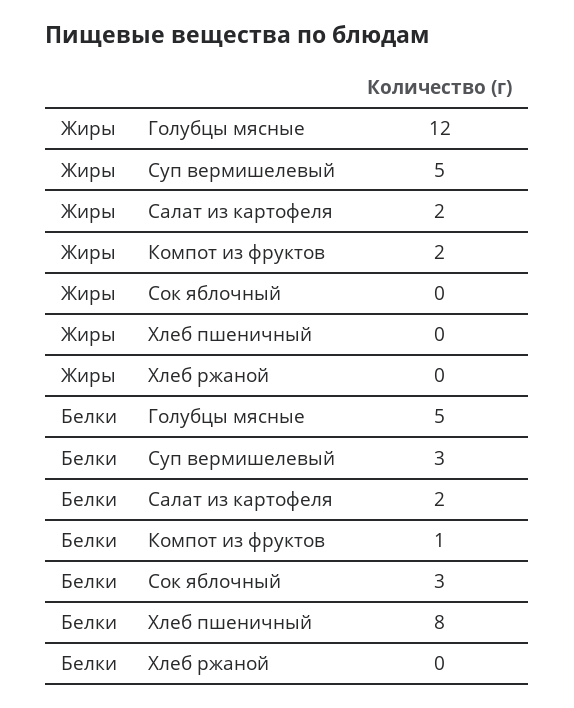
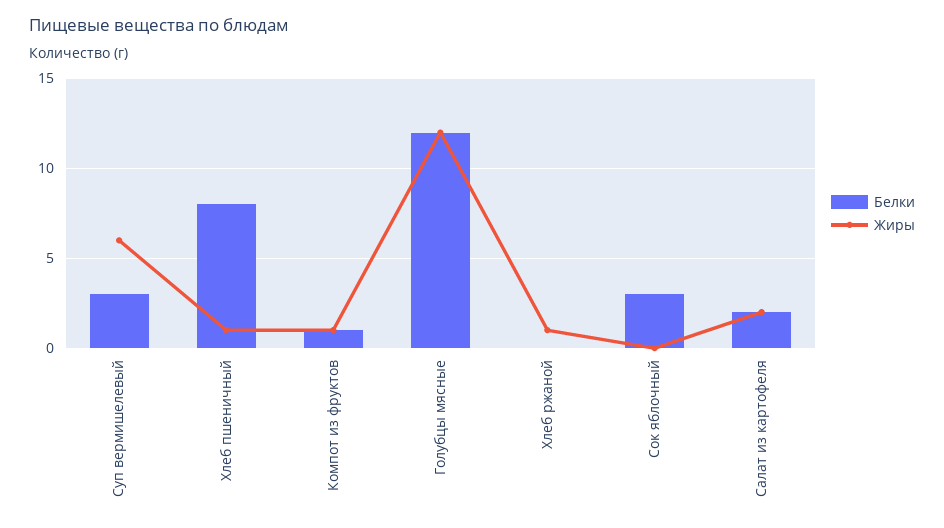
  {
    "Жиры": {
      "Голубцы мясные": 12,
-     "Суп вермишелевый": 5,
+     "Суп вермишелевый": 6,
      "Салат из картофеля": 2,
-     "Компот из фруктов": 2,
+     "Компот из фруктов": 1,
      "Сок яблочный": 0,
-     "Хлеб пшеничный": 0,
+     "Хлеб пшеничный": 1,
-     "Хлеб ржаной": 0
+     "Хлеб ржаной": 1
    },
    "Белки": {
-     "Голубцы мясные": 5,
+     "Голубцы мясные": 12,
      "Суп вермишелевый": 3,
      "Салат из картофеля": 2,
      "Компот из фруктов": 1,
      "Сок яблочный": 3,
      "Хлеб пшеничный": 8,
      "Хлеб ржаной": 0
    }
  }

